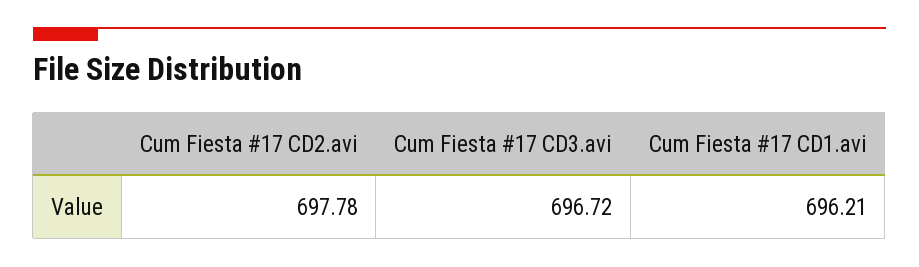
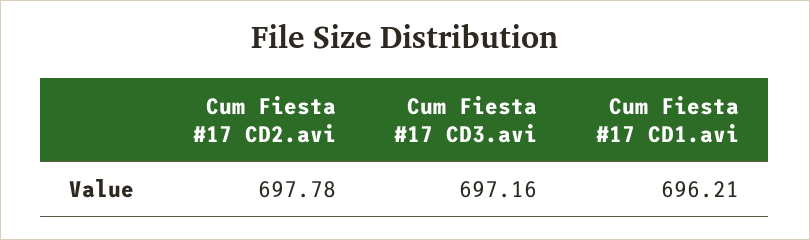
  {
    "Cum Fiesta #17 CD2.avi": 697.78,
-   "Cum Fiesta #17 CD3.avi": 696.72,
+   "Cum Fiesta #17 CD3.avi": 697.16,
    "Cum Fiesta #17 CD1.avi": 696.21
  }

